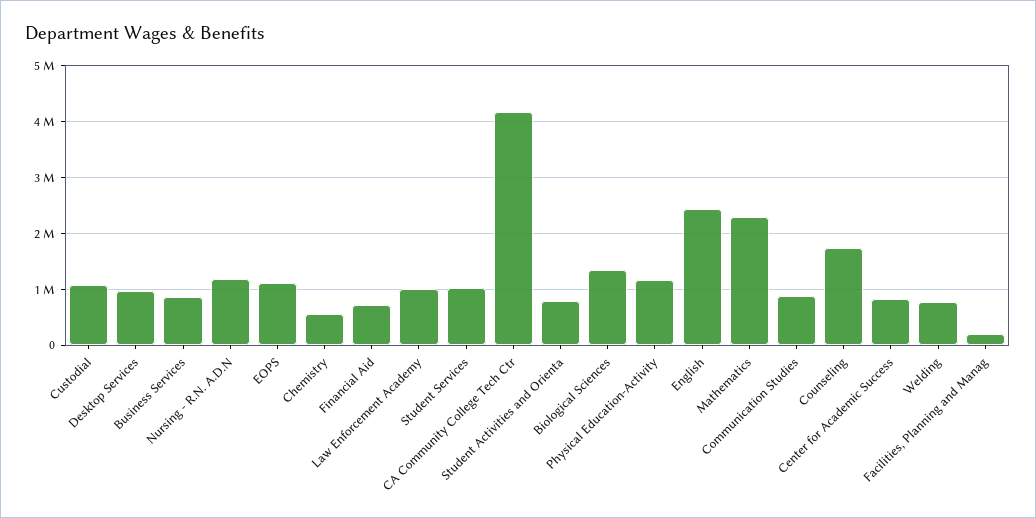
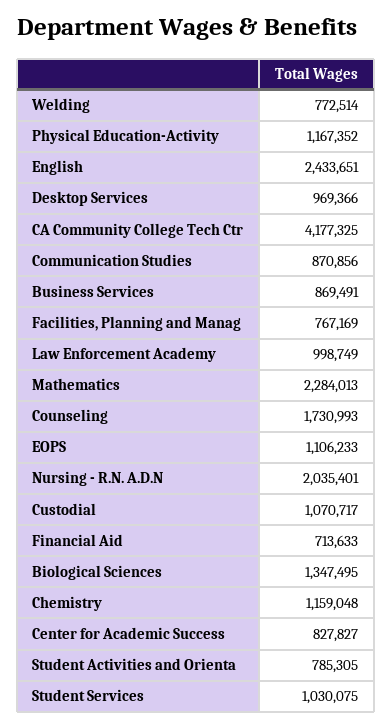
  {
    "Custodial": 1070717,
    "Desktop Services": 969366,
    "Business Services": 869491,
-   "Nursing - R.N. A.D.N": 1200000,
+   "Nursing - R.N. A.D.N": 2035401,
    "EOPS": 1106233,
-   "Chemistry": 600000,
+   "Chemistry": 1159048,
    "Financial Aid": 713633,
    "Law Enforcement Academy": 998749,
    "Student Services": 1030075,
    "CA Community College Tech Ctr": 4177325,
    "Student Activities and Orienta": 785305,
    "Biological Sciences": 1347495,
    "Physical Education-Activity": 1167352,
    "English": 2433651,
    "Mathematics": 2284013,
    "Communication Studies": 870856,
    "Counseling": 1730993,
    "Center for Academic Success": 827827,
    "Welding": 772514,
-   "Facilities, Planning and Manag": 200000
+   "Facilities, Planning and Manag": 767169
  }

